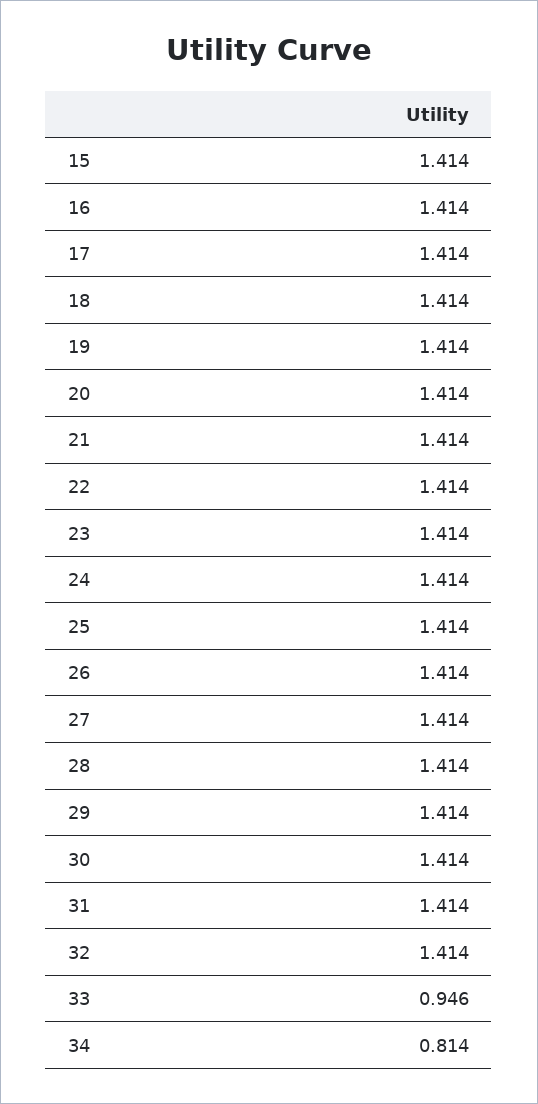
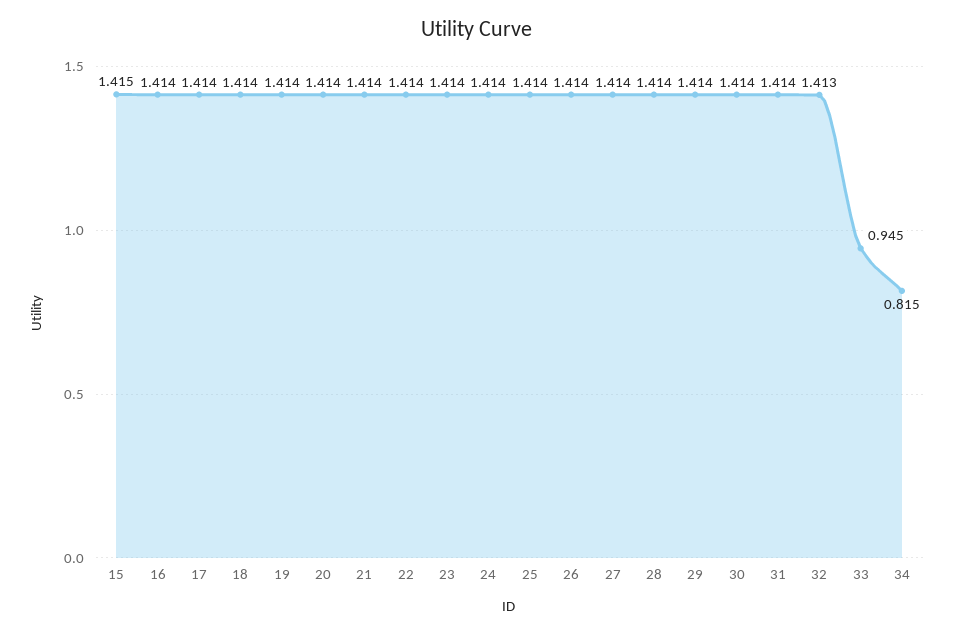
  {
-   "15": 1.414,
+   "15": 1.415,
    "16": 1.414,
    "17": 1.414,
    "18": 1.414,
    "19": 1.414,
    "20": 1.414,
    "21": 1.414,
    "22": 1.414,
    "23": 1.414,
    "24": 1.414,
    "25": 1.414,
    "26": 1.414,
    "27": 1.414,
    "28": 1.414,
    "29": 1.414,
    "30": 1.414,
    "31": 1.414,
-   "32": 1.414,
+   "32": 1.413,
-   "33": 0.946,
+   "33": 0.945,
-   "34": 0.814
+   "34": 0.815
  }

